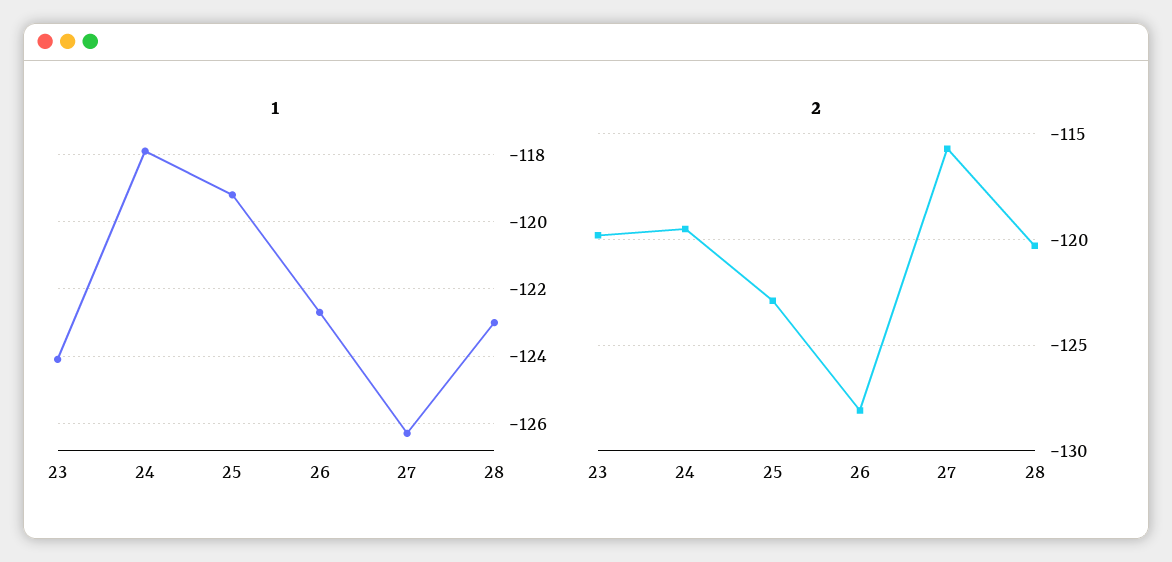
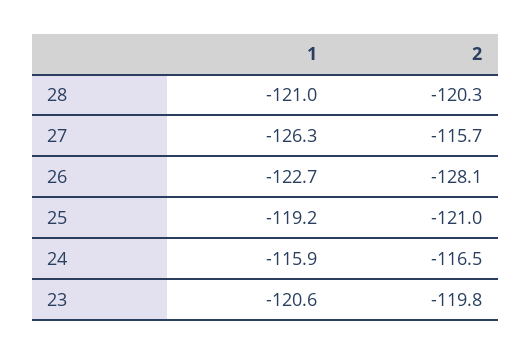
  {
    "1": {
-     "23": -124,
+     "23": -120.6,
-     "24": -118,
+     "24": -115.9,
      "25": -119.2,
      "26": -122.7,
      "27": -126.3,
-     "28": -123
+     "28": -121
    },
    "2": {
      "23": -119.8,
-     "24": -119.5,
+     "24": -116.5,
-     "25": -123,
+     "25": -121,
      "26": -128.1,
      "27": -115.7,
      "28": -120.3
    }
  }

